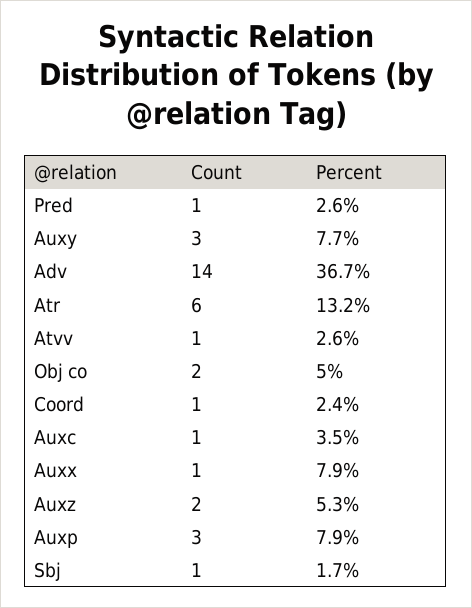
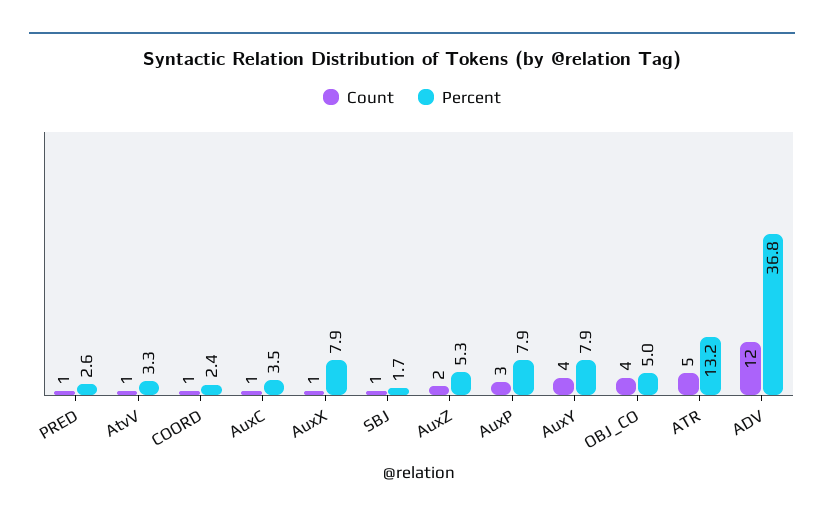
  {
    "Count": {
      "Pred": 1,
-     "Auxy": 3,
+     "Auxy": 4,
-     "Adv": 14,
+     "Adv": 12,
-     "Atr": 6,
+     "Atr": 5,
      "Atvv": 1,
-     "Obj co": 2,
+     "Obj co": 4,
      "Coord": 1,
      "Auxc": 1,
      "Auxx": 1,
      "Auxz": 2,
      "Auxp": 3,
      "Sbj": 1
    },
    "Percent": {
      "Pred": 2.6,
-     "Auxy": 7.7,
+     "Auxy": 7.9,
-     "Adv": 36.7,
+     "Adv": 36.8,
      "Atr": 13.2,
-     "Atvv": 2.6,
+     "Atvv": 3.3,
      "Obj co": 5,
      "Coord": 2.4,
      "Auxc": 3.5,
      "Auxx": 7.9,
      "Auxz": 5.3,
      "Auxp": 7.9,
      "Sbj": 1.7
    }
  }

